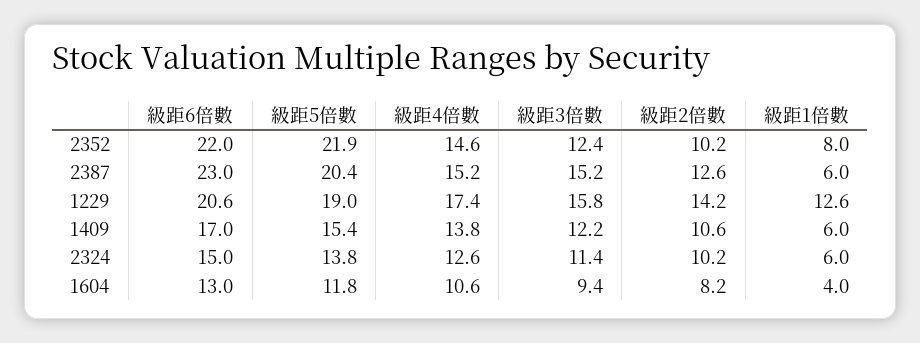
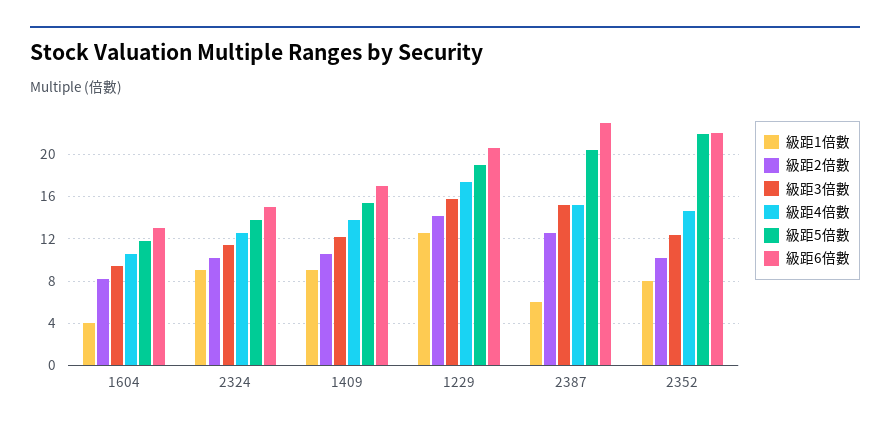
  {
    "級距6倍數": {
      "2352": 22,
      "2387": 23,
      "1229": 20.6,
      "1409": 17,
      "2324": 15,
      "1604": 13
    },
    "級距5倍數": {
      "2352": 21.9,
      "2387": 20.4,
      "1229": 19,
      "1409": 15.4,
      "2324": 13.8,
      "1604": 11.8
    },
    "級距4倍數": {
      "2352": 14.6,
      "2387": 15.2,
      "1229": 17.4,
      "1409": 13.8,
      "2324": 12.6,
      "1604": 10.6
    },
    "級距3倍數": {
      "2352": 12.4,
      "2387": 15.2,
      "1229": 15.8,
      "1409": 12.2,
      "2324": 11.4,
      "1604": 9.4
    },
    "級距2倍數": {
      "2352": 10.2,
      "2387": 12.6,
      "1229": 14.2,
      "1409": 10.6,
      "2324": 10.2,
      "1604": 8.2
    },
    "級距1倍數": {
      "2352": 8,
      "2387": 6,
      "1229": 12.6,
-     "1409": 6,
+     "1409": 9,
-     "2324": 6,
+     "2324": 9,
      "1604": 4
    }
  }

